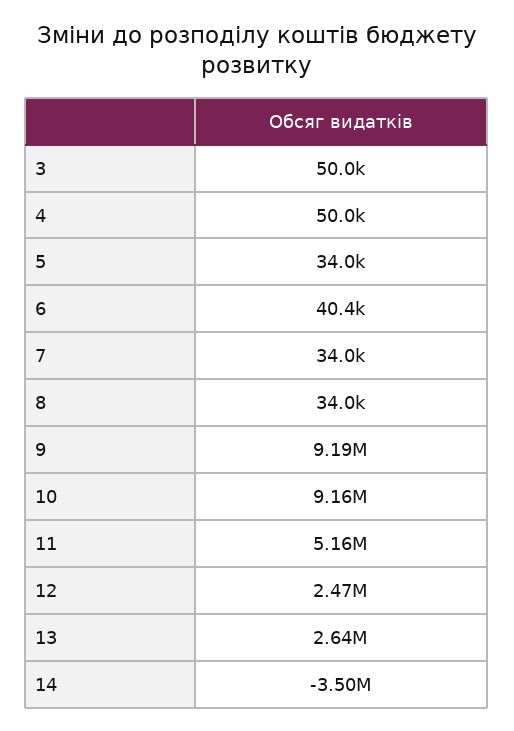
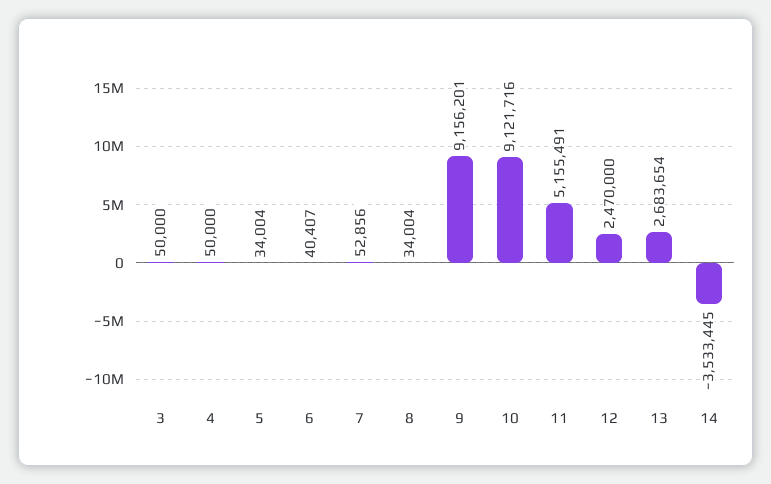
  {
    "3": 50000,
    "4": 50000,
    "5": 34004,
    "6": 40407,
-   "7": 34000,
+   "7": 52856,
    "8": 34004,
-   "9": 9190000,
+   "9": 9156201,
-   "10": 9160000,
+   "10": 9121716,
    "11": 5155491,
    "12": 2470000,
-   "13": 2640000,
+   "13": 2683654,
-   "14": -3500000
+   "14": -3533445
  }

